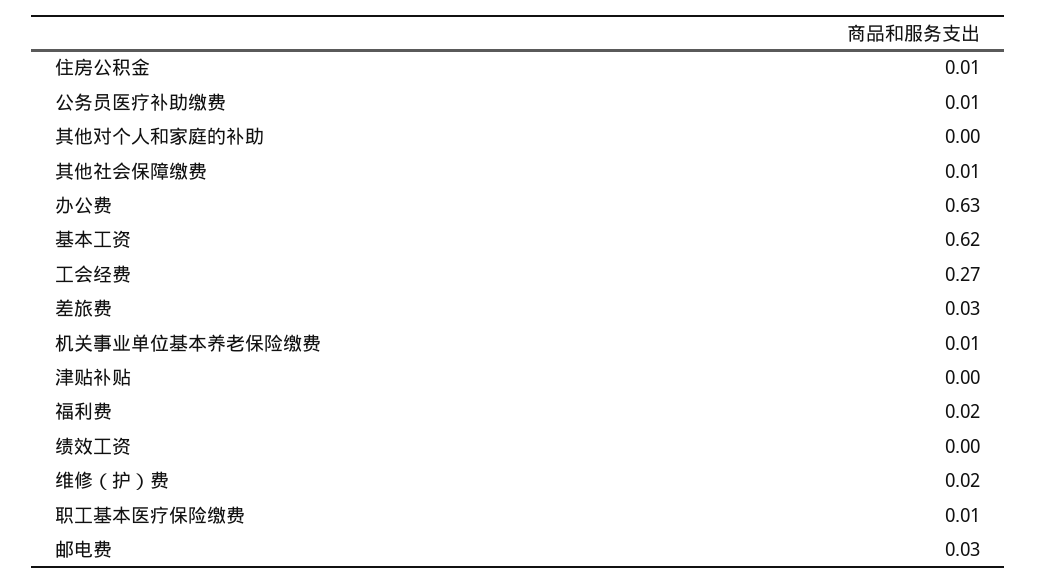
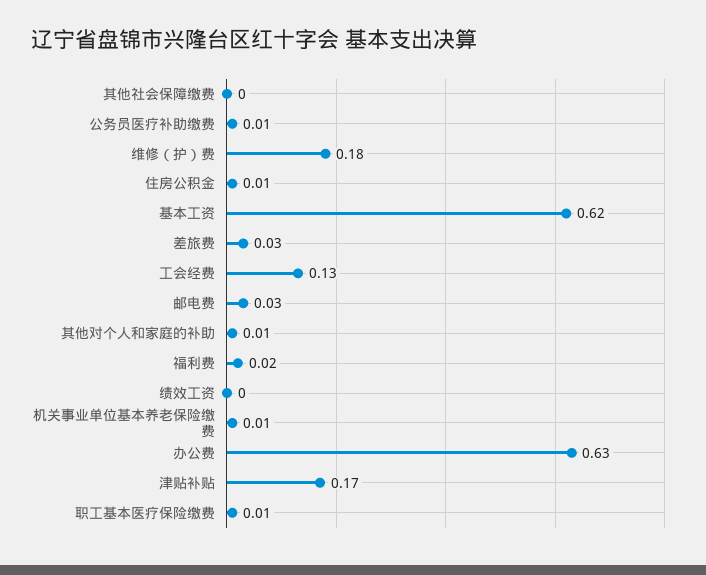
  {
    "住房公积金": 0.01,
    "公务员医疗补助缴费": 0.01,
-   "其他对个人和家庭的补助": 0,
+   "其他对个人和家庭的补助": 0.01,
-   "其他社会保障缴费": 0.01,
+   "其他社会保障缴费": 0,
    "办公费": 0.63,
    "基本工资": 0.62,
-   "工会经费": 0.27,
+   "工会经费": 0.13,
    "差旅费": 0.03,
    "机关事业单位基本养老保险缴费": 0.01,
-   "津贴补贴": 0,
+   "津贴补贴": 0.17,
    "福利费": 0.02,
    "绩效工资": 0,
-   "维修（护）费": 0.02,
+   "维修（护）费": 0.18,
    "职工基本医疗保险缴费": 0.01,
    "邮电费": 0.03
  }

